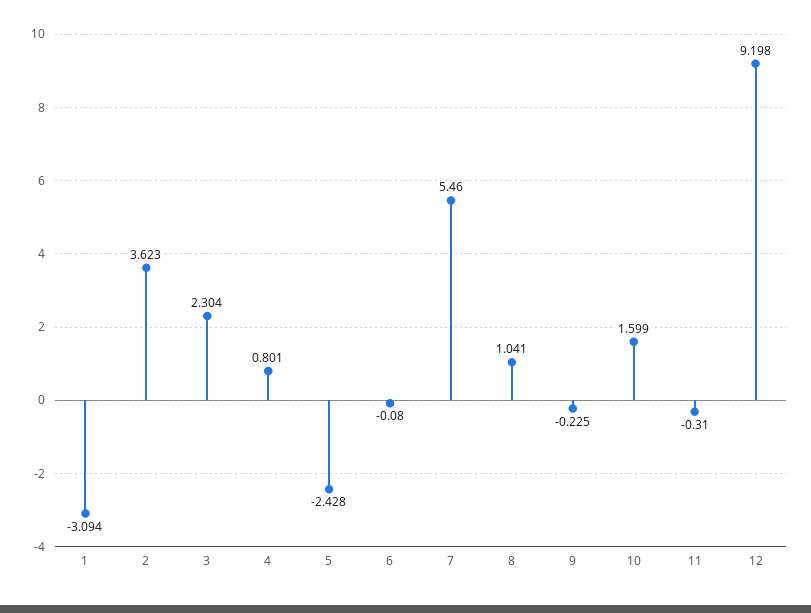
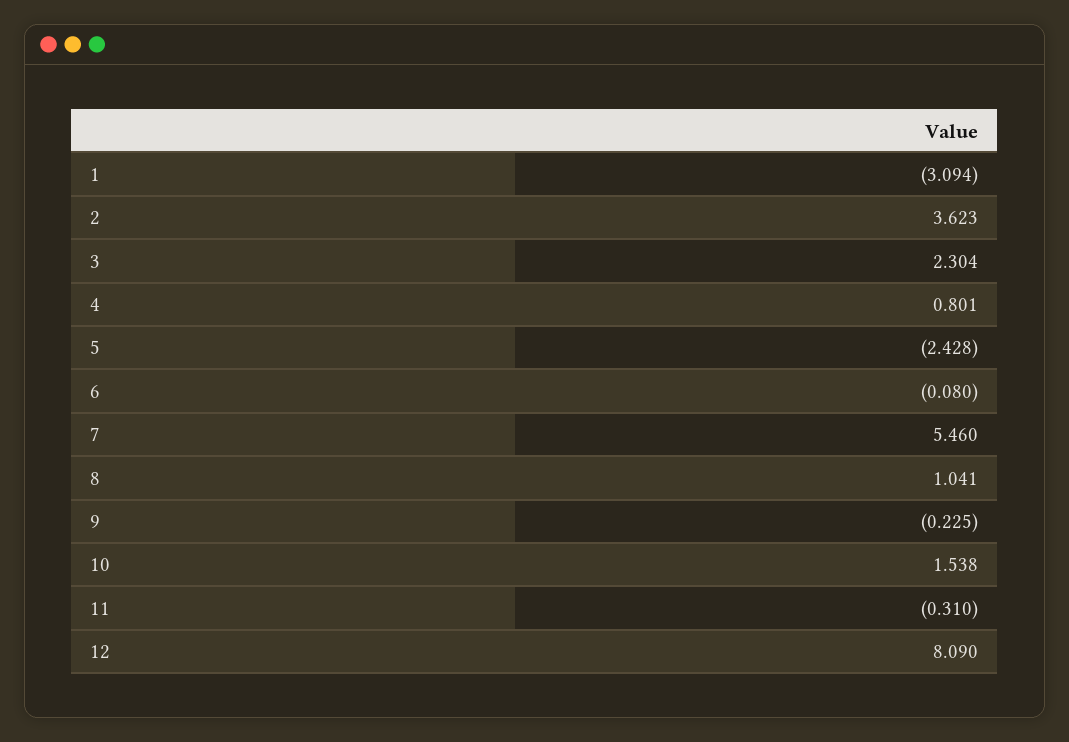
  {
    "1": -3.094,
    "2": 3.623,
    "3": 2.304,
    "4": 0.801,
    "5": -2.428,
    "6": -0.08,
    "7": 5.46,
    "8": 1.041,
    "9": -0.225,
-   "10": 1.599,
+   "10": 1.538,
    "11": -0.31,
-   "12": 9.198
+   "12": 8.09
  }

